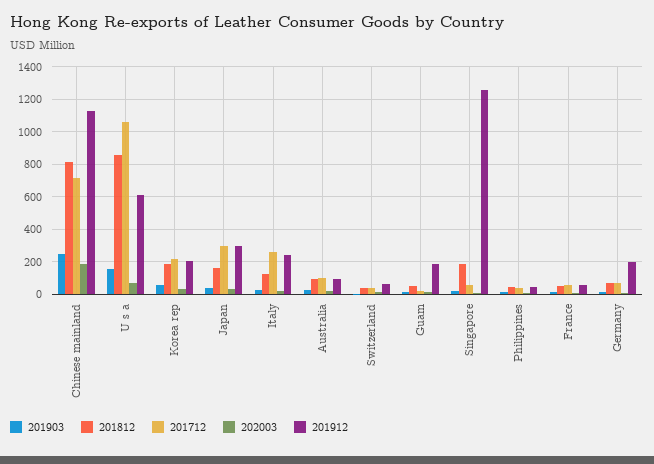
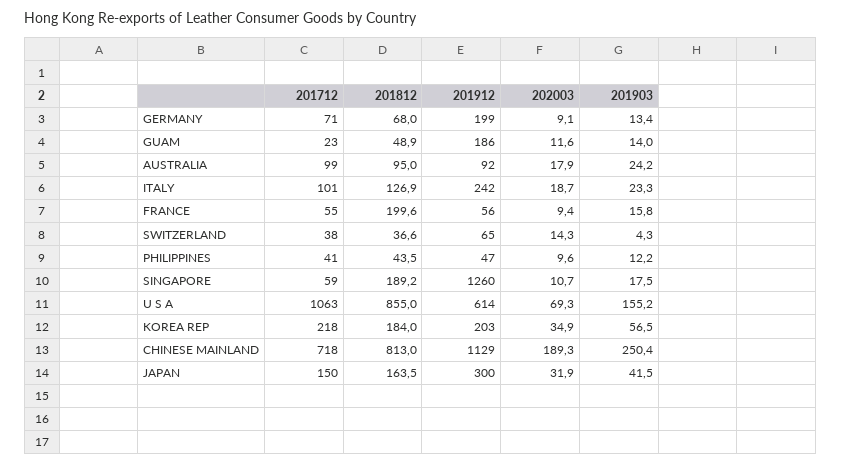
  {
    "201903": {
      "Chinese mainland": 250.4,
      "U s a": 155.2,
      "Korea rep": 56.5,
      "Japan": 41.5,
      "Italy": 23.3,
      "Australia": 24.2,
      "Switzerland": 4.3,
      "Guam": 14,
      "Singapore": 17.5,
      "Philippines": 12.2,
      "France": 15.8,
      "Germany": 13.4
    },
    "201812": {
      "Chinese mainland": 813,
      "U s a": 855,
      "Korea rep": 184,
      "Japan": 163.5,
      "Italy": 126.9,
      "Australia": 95,
      "Switzerland": 36.6,
      "Guam": 48.9,
      "Singapore": 189.2,
      "Philippines": 43.5,
-     "France": 50,
+     "France": 199.6,
      "Germany": 68
    },
    "201712": {
      "Chinese mainland": 718,
      "U s a": 1063,
      "Korea rep": 218,
-     "Japan": 300,
+     "Japan": 150,
-     "Italy": 250,
+     "Italy": 101,
      "Australia": 99,
      "Switzerland": 38,
      "Guam": 23,
      "Singapore": 59,
      "Philippines": 41,
      "France": 55,
      "Germany": 71
    },
    "202003": {
      "Chinese mainland": 189.3,
      "U s a": 69.3,
      "Korea rep": 34.9,
      "Japan": 31.9,
      "Italy": 18.7,
      "Australia": 17.9,
      "Switzerland": 14.3,
      "Guam": 11.6,
      "Singapore": 10.7,
      "Philippines": 9.6,
      "France": 9.4,
      "Germany": 9.1
    },
    "201912": {
      "Chinese mainland": 1129,
      "U s a": 614,
      "Korea rep": 203,
      "Japan": 300,
      "Italy": 242,
      "Australia": 92,
      "Switzerland": 65,
      "Guam": 186,
      "Singapore": 1260,
      "Philippines": 47,
      "France": 56,
      "Germany": 199
    }
  }

